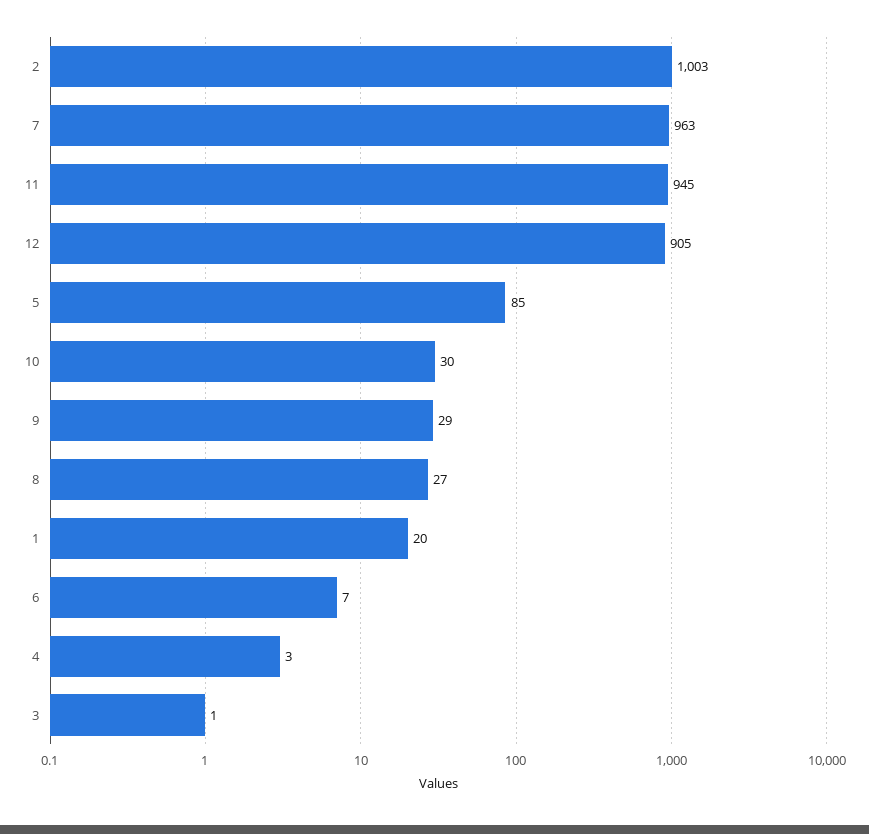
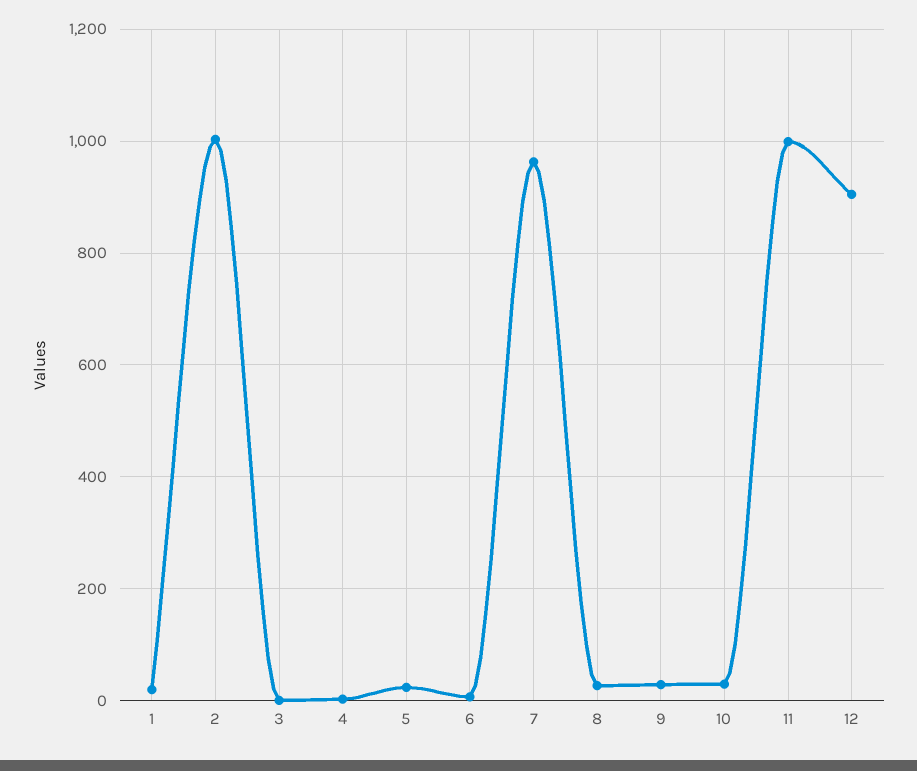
  {
    "2": 1003,
    "7": 963,
-   "11": 945,
+   "11": 1000,
    "12": 905,
-   "5": 85,
+   "5": 20,
    "10": 30,
    "9": 29,
    "8": 27,
    "1": 20,
    "6": 7,
    "4": 3,
    "3": 1
  }

